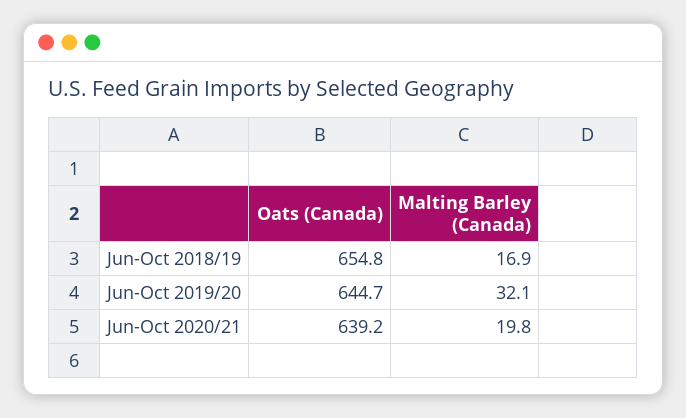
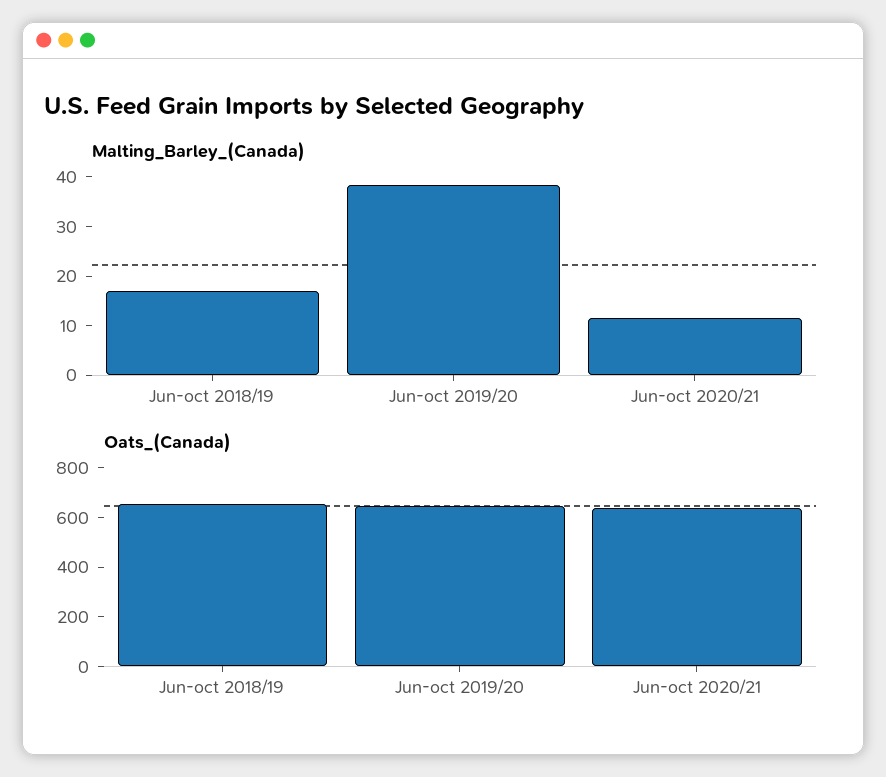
  {
    "Oats (Canada)": {
      "Jun-Oct 2018/19": 654.8,
      "Jun-Oct 2019/20": 644.7,
      "Jun-Oct 2020/21": 639.2
    },
    "Malting Barley (Canada)": {
      "Jun-Oct 2018/19": 16.9,
-     "Jun-Oct 2019/20": 32.1,
+     "Jun-Oct 2019/20": 38,
-     "Jun-Oct 2020/21": 19.8
+     "Jun-Oct 2020/21": 12
    }
  }

